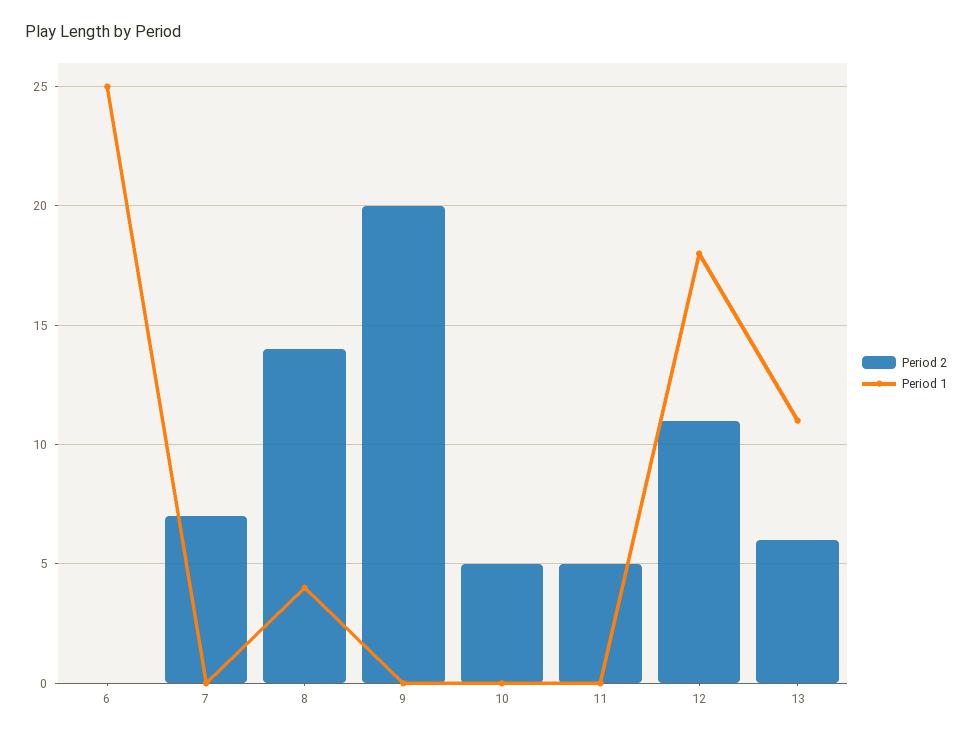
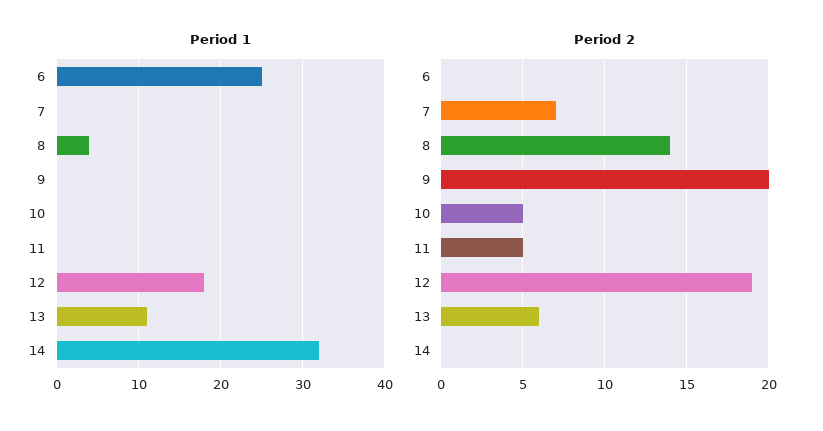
  {
    "Period 2": {
      "6": 0,
      "7": 7,
      "8": 14,
      "9": 20,
      "10": 5,
      "11": 5,
-     "12": 11,
+     "12": 19,
-     "13": 6
+     "13": 6,
+     "14": 0
    },
    "Period 1": {
      "6": 25,
      "7": 0,
      "8": 4,
      "9": 0,
      "10": 0,
      "11": 0,
      "12": 18,
-     "13": 11
+     "13": 11,
+     "14": 32
    }
  }

